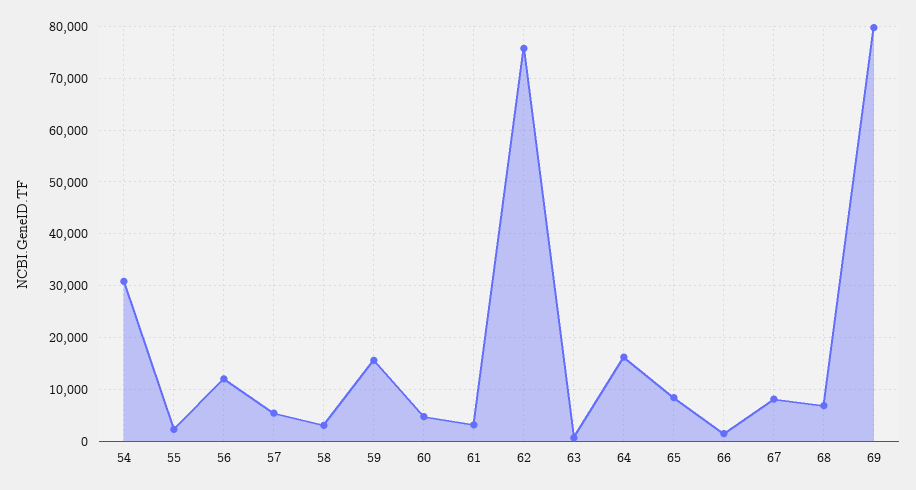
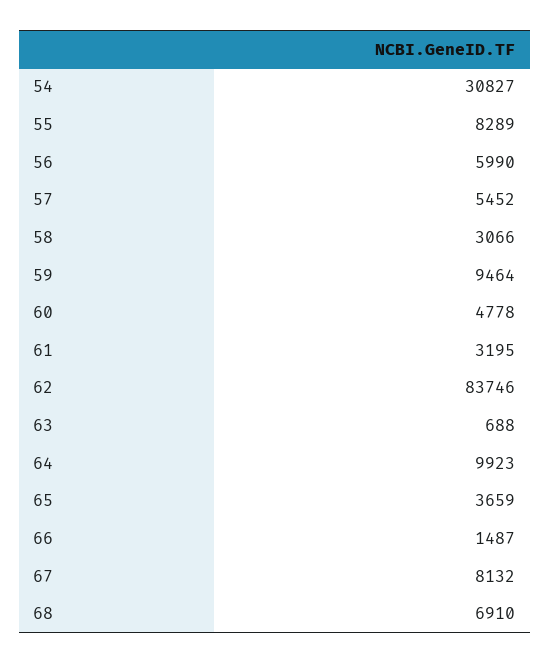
  {
    "54": 30827,
-   "55": 2000,
+   "55": 8289,
-   "56": 12000,
+   "56": 5990,
    "57": 5452,
    "58": 3066,
-   "59": 16000,
+   "59": 9464,
    "60": 4778,
    "61": 3195,
-   "62": 76000,
+   "62": 83746,
    "63": 688,
-   "64": 16000,
+   "64": 9923,
-   "65": 8000,
+   "65": 3659,
    "66": 1487,
    "67": 8132,
-   "68": 6910,
+   "68": 6910
-   "69": 80000
  }

